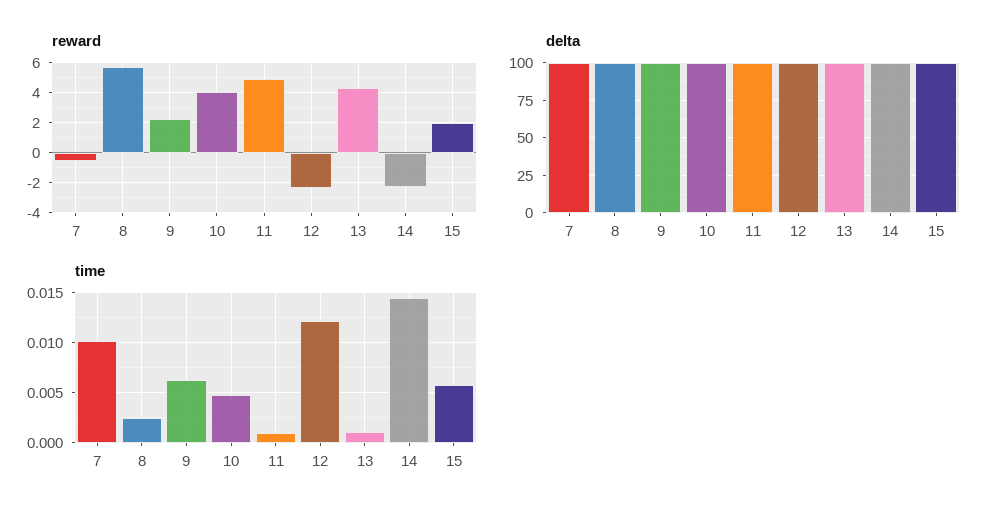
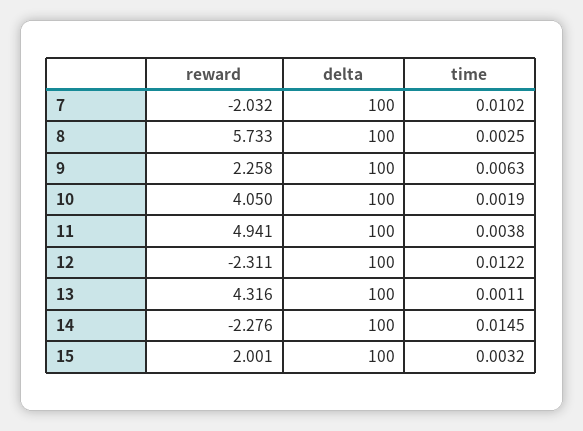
  {
    "reward": {
-     "7": -0.5,
+     "7": -2.032,
      "8": 5.733,
      "9": 2.258,
      "10": 4.05,
      "11": 4.941,
      "12": -2.311,
      "13": 4.316,
      "14": -2.276,
      "15": 2.001
    },
    "delta": {
      "7": 100,
      "8": 100,
      "9": 100,
      "10": 100,
      "11": 100,
      "12": 100,
      "13": 100,
      "14": 100,
      "15": 100
    },
    "time": {
      "7": 0.0102,
      "8": 0.0025,
      "9": 0.0063,
-     "10": 0.005,
+     "10": 0.0019,
-     "11": 0.001,
+     "11": 0.0038,
      "12": 0.0122,
      "13": 0.0011,
      "14": 0.0145,
-     "15": 0.006
+     "15": 0.0032
    }
  }

